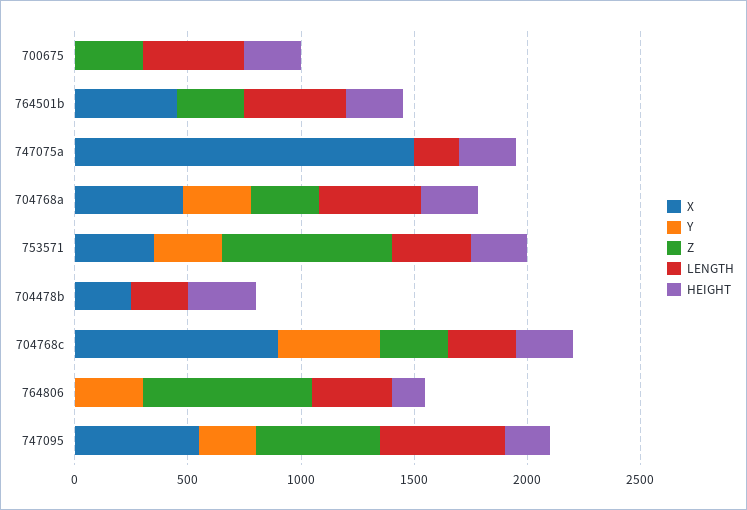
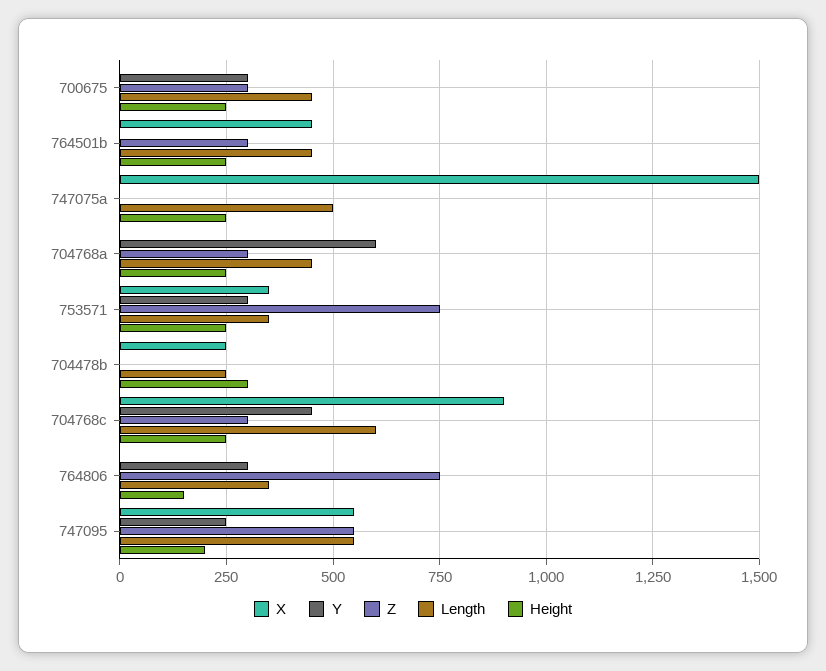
  {
    "X": {
      "700675": 0,
      "764501b": 450,
      "747075a": 1500,
-     "704768a": 500,
+     "704768a": 0,
      "753571": 350,
      "704478b": 250,
      "704768c": 900,
      "764806": 0,
      "747095": 550
    },
    "Y": {
-     "700675": 0,
+     "700675": 300,
      "764501b": 0,
      "747075a": 0,
-     "704768a": 300,
+     "704768a": 600,
      "753571": 300,
      "704478b": 0,
      "704768c": 450,
      "764806": 300,
      "747095": 250
    },
    "Z": {
      "700675": 300,
      "764501b": 300,
      "747075a": 0,
      "704768a": 300,
      "753571": 750,
      "704478b": 0,
      "704768c": 300,
      "764806": 750,
      "747095": 550
    },
    "LENGTH": {
      "700675": 450,
      "764501b": 450,
-     "747075a": 200,
+     "747075a": 500,
      "704768a": 450,
      "753571": 350,
      "704478b": 250,
-     "704768c": 300,
+     "704768c": 600,
      "764806": 350,
      "747095": 550
    },
    "HEIGHT": {
      "700675": 250,
      "764501b": 250,
      "747075a": 250,
      "704768a": 250,
      "753571": 250,
      "704478b": 300,
      "704768c": 250,
      "764806": 150,
      "747095": 200
    }
  }

